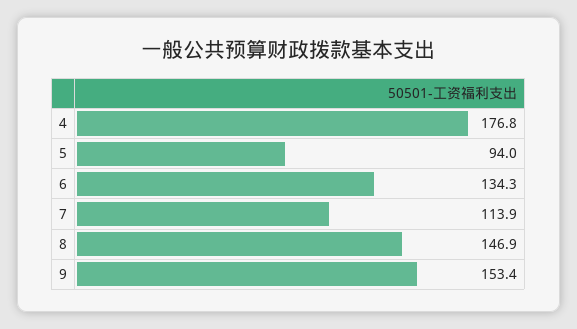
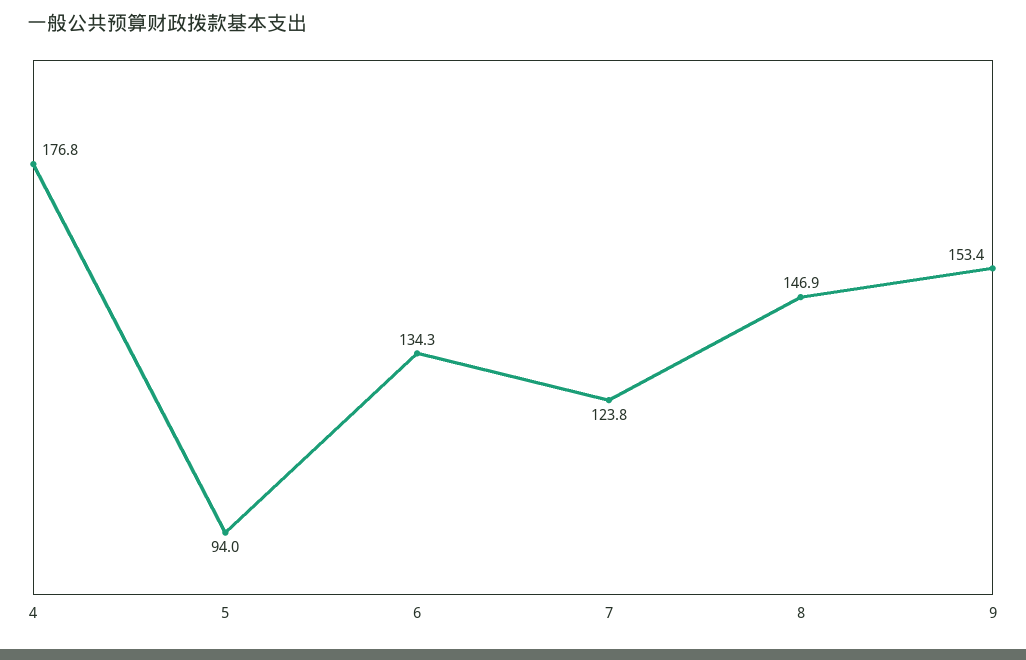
  {
    "4": 176.8,
    "5": 94,
    "6": 134.3,
-   "7": 113.9,
+   "7": 123.8,
    "8": 146.9,
    "9": 153.4
  }

